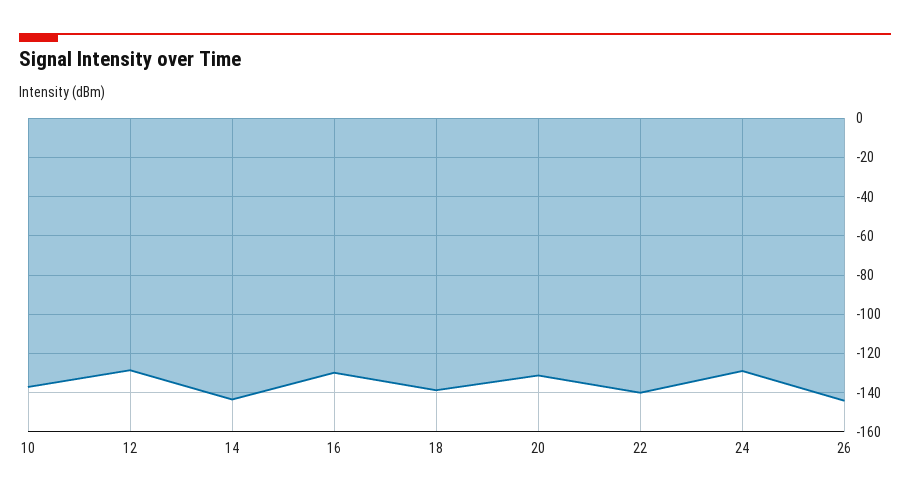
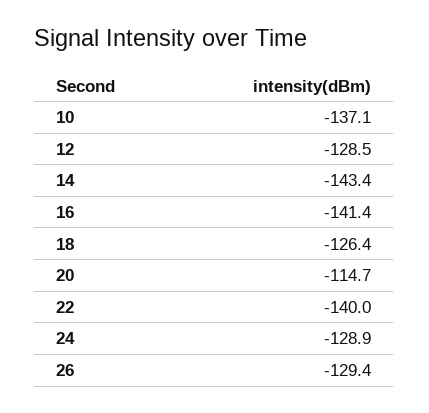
  {
    "10": -137.1,
    "12": -128.5,
    "14": -143.4,
-   "16": -130,
+   "16": -141.4,
-   "18": -140,
+   "18": -126.4,
-   "20": -130,
+   "20": -114.7,
    "22": -140,
    "24": -128.9,
-   "26": -145
+   "26": -129.4
  }

